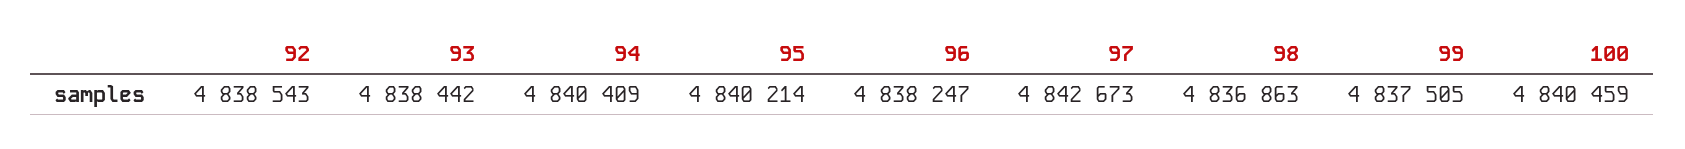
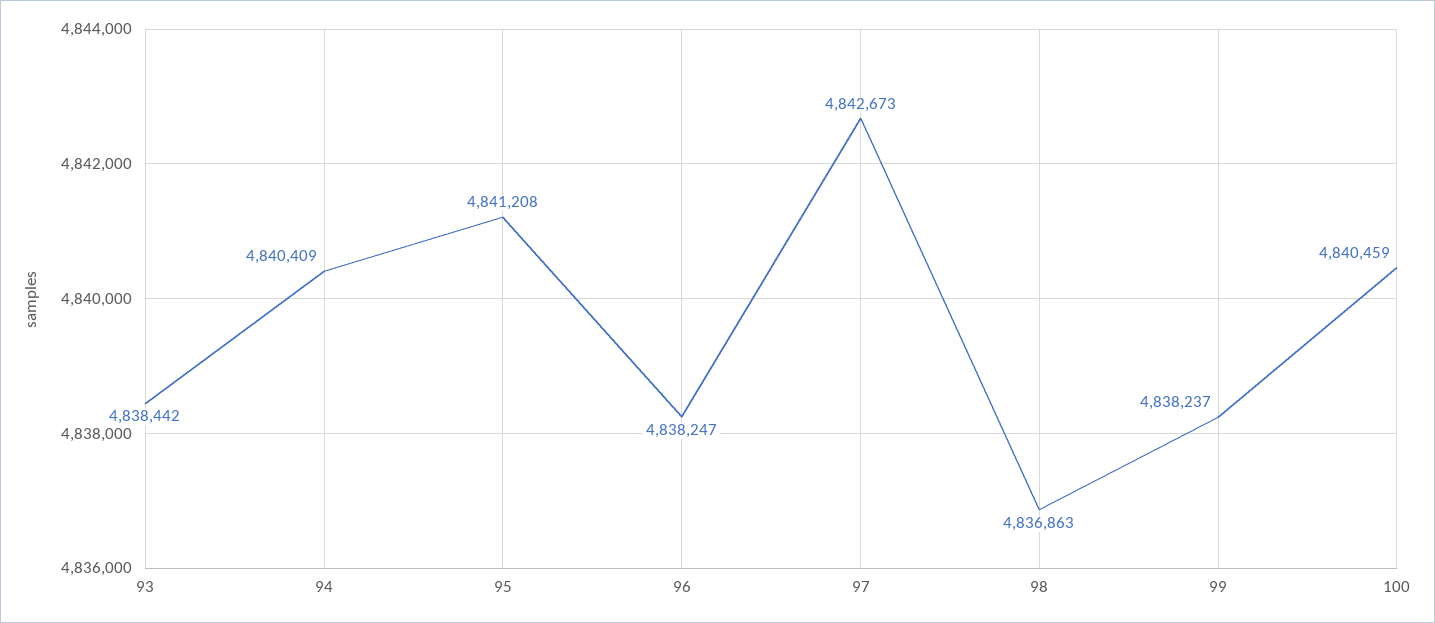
  {
-   "92": 4838543,
    "93": 4838442,
    "94": 4840409,
-   "95": 4840214,
+   "95": 4841208,
    "96": 4838247,
    "97": 4842673,
    "98": 4836863,
-   "99": 4837505,
+   "99": 4838237,
    "100": 4840459
  }

